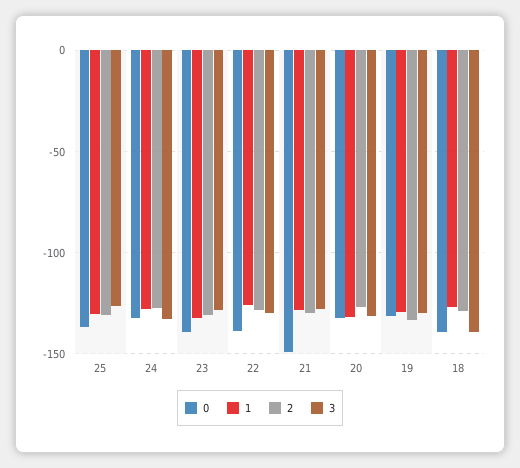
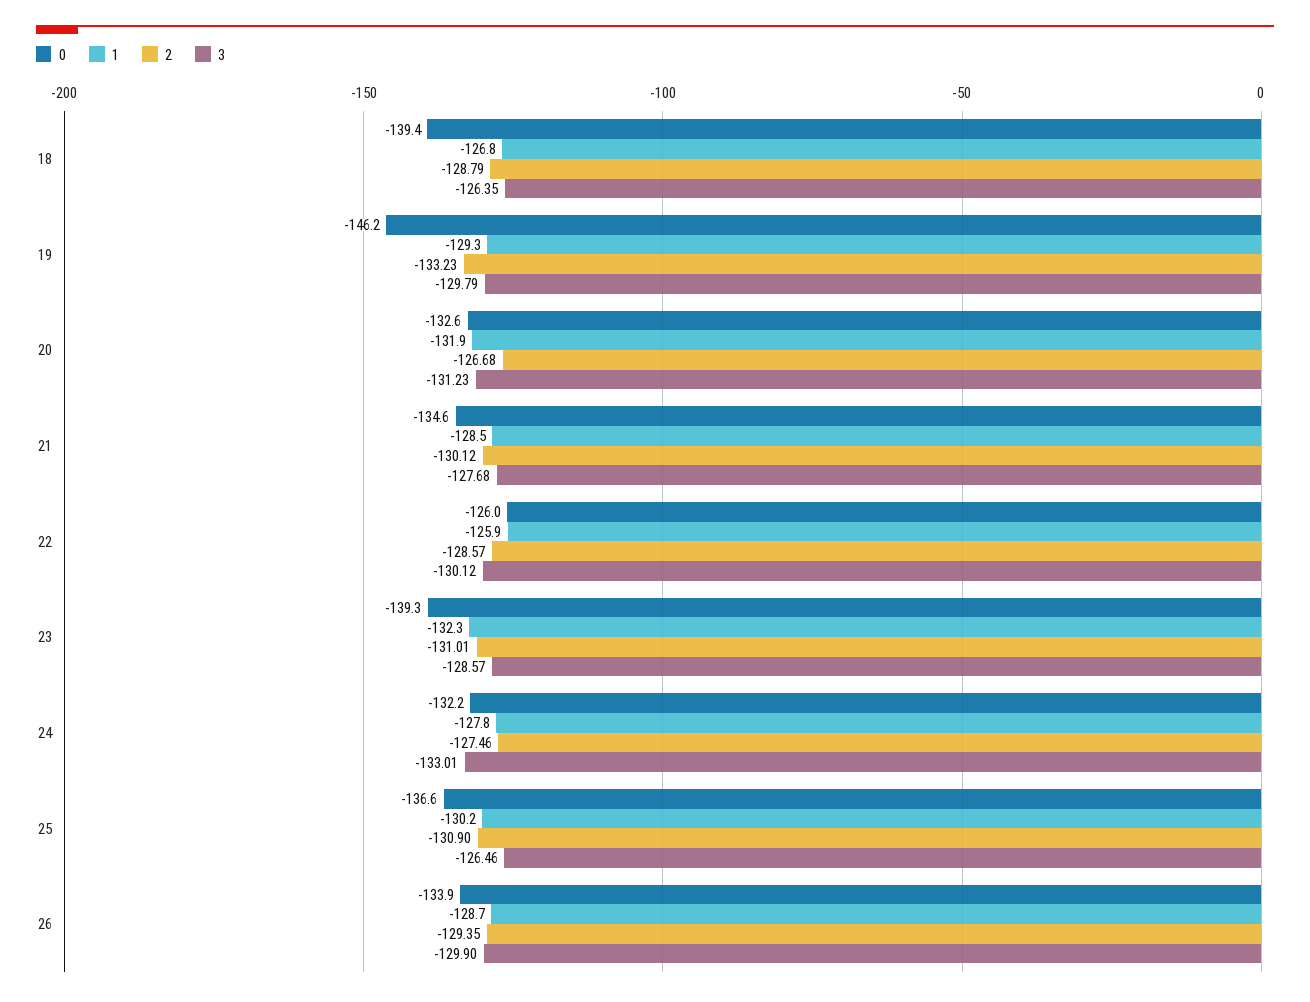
  {
    "0": {
      "25": -136.6,
      "24": -132.2,
      "23": -139.3,
-     "22": -140,
+     "22": -126,
-     "21": -150,
+     "21": -134.6,
      "20": -132.6,
-     "19": -130,
+     "19": -146.2,
-     "18": -139.4
+     "18": -139.4,
+     "26": -133.9
    },
    "1": {
      "25": -130.2,
      "24": -127.8,
      "23": -132.3,
      "22": -125.9,
      "21": -128.5,
      "20": -131.9,
      "19": -129.3,
-     "18": -126.8
+     "18": -126.8,
+     "26": -128.7
    },
    "2": {
      "25": -130.9,
      "24": -127.46,
      "23": -131.01,
      "22": -128.57,
      "21": -130.12,
      "20": -126.68,
      "19": -133.23,
-     "18": -128.79
+     "18": -128.79,
+     "26": -129.35
    },
    "3": {
      "25": -126.46,
      "24": -133.01,
      "23": -128.57,
      "22": -130.12,
      "21": -127.68,
      "20": -131.23,
      "19": -129.79,
-     "18": -140
+     "18": -126.35,
+     "26": -129.9
    }
  }

